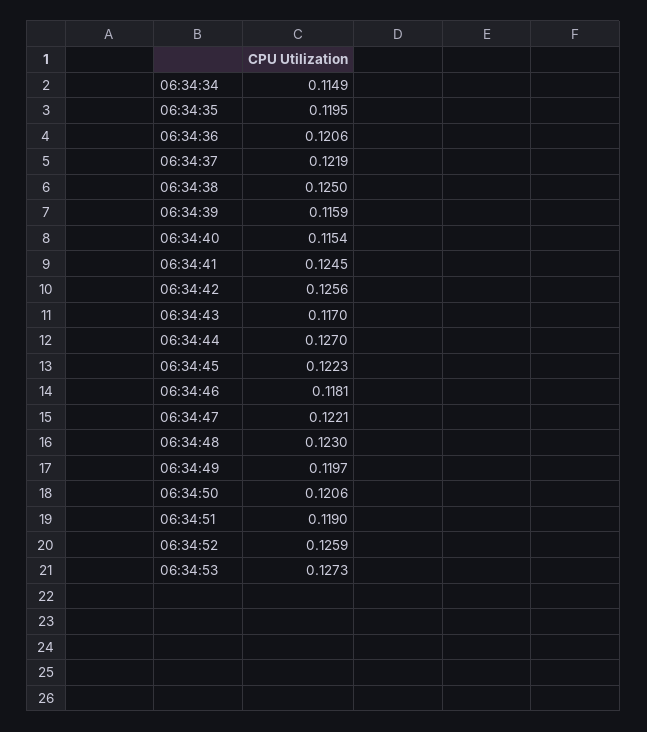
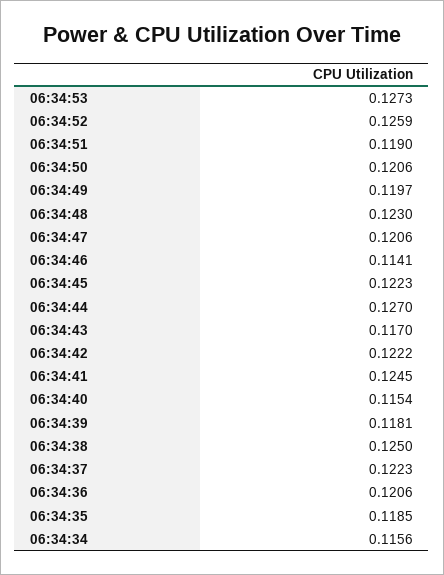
  {
-   "06:34:34": 0.1149,
+   "06:34:34": 0.1156,
-   "06:34:35": 0.1195,
+   "06:34:35": 0.1185,
    "06:34:36": 0.1206,
-   "06:34:37": 0.1219,
+   "06:34:37": 0.1223,
    "06:34:38": 0.125,
-   "06:34:39": 0.1159,
+   "06:34:39": 0.1181,
    "06:34:40": 0.1154,
    "06:34:41": 0.1245,
-   "06:34:42": 0.1256,
+   "06:34:42": 0.1222,
    "06:34:43": 0.117,
    "06:34:44": 0.127,
    "06:34:45": 0.1223,
-   "06:34:46": 0.1181,
+   "06:34:46": 0.1141,
-   "06:34:47": 0.1221,
+   "06:34:47": 0.1206,
    "06:34:48": 0.123,
    "06:34:49": 0.1197,
    "06:34:50": 0.1206,
    "06:34:51": 0.119,
    "06:34:52": 0.1259,
    "06:34:53": 0.1273
  }

